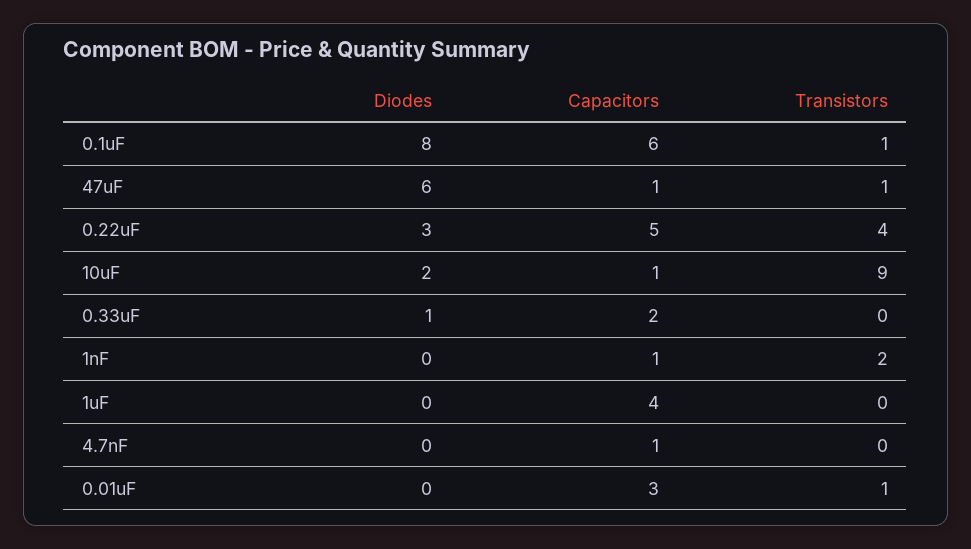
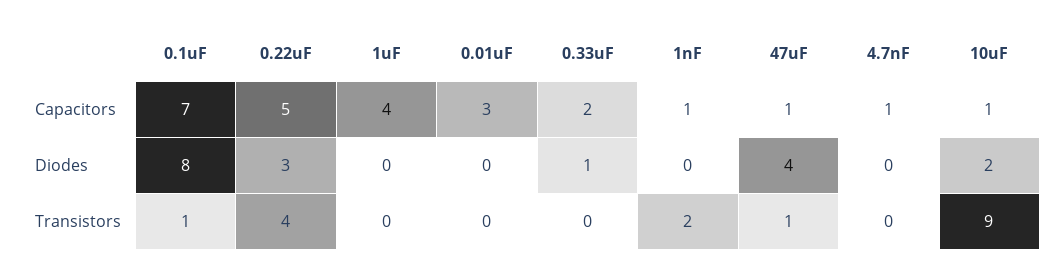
  {
    "Diodes": {
      "0.1uF": 8,
-     "47uF": 6,
+     "47uF": 4,
      "0.22uF": 3,
      "10uF": 2,
      "0.33uF": 1,
      "1nF": 0,
      "1uF": 0,
      "4.7nF": 0,
      "0.01uF": 0
    },
    "Capacitors": {
-     "0.1uF": 6,
+     "0.1uF": 7,
      "47uF": 1,
      "0.22uF": 5,
      "10uF": 1,
      "0.33uF": 2,
      "1nF": 1,
      "1uF": 4,
      "4.7nF": 1,
      "0.01uF": 3
    },
    "Transistors": {
      "0.1uF": 1,
      "47uF": 1,
      "0.22uF": 4,
      "10uF": 9,
      "0.33uF": 0,
      "1nF": 2,
      "1uF": 0,
      "4.7nF": 0,
-     "0.01uF": 1
+     "0.01uF": 0
    }
  }

